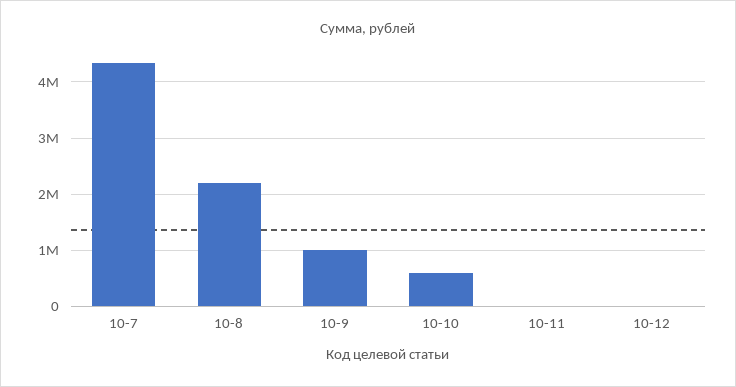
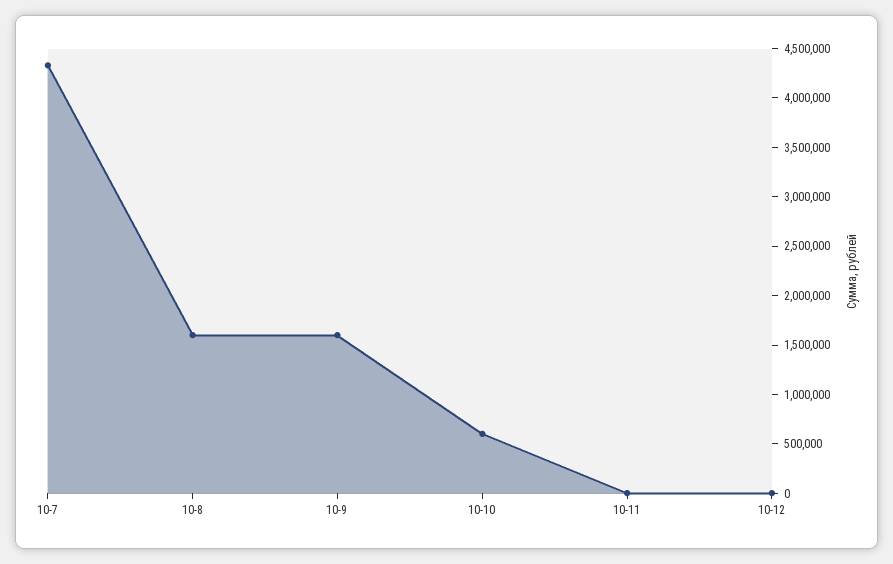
  {
    "10-7": 4300000,
-   "10-8": 2200000,
+   "10-8": 1600000,
-   "10-9": 1000000,
+   "10-9": 1600000,
    "10-10": 600000,
    "10-11": 0,
    "10-12": 0
  }

